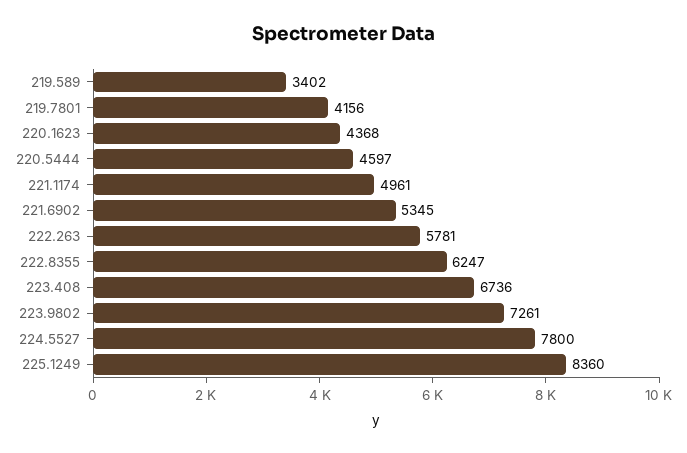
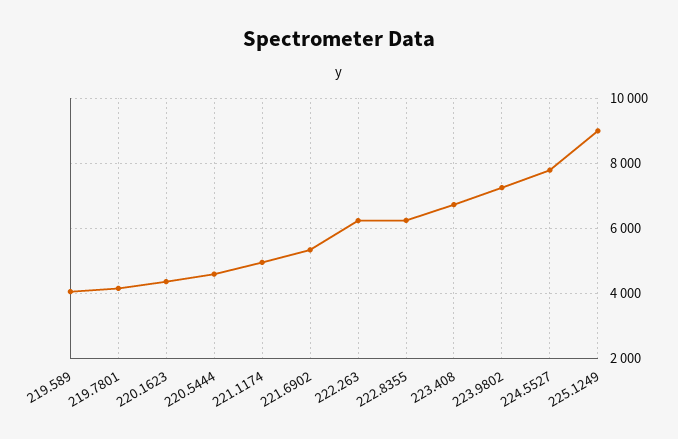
  {
-   "219.589": 3402,
+   "219.589": 4000,
    "219.7801": 4156,
    "220.1623": 4368,
    "220.5444": 4597,
    "221.1174": 4961,
    "221.6902": 5345,
-   "222.263": 5781,
+   "222.263": 6200,
    "222.8355": 6247,
    "223.408": 6736,
    "223.9802": 7261,
    "224.5527": 7800,
-   "225.1249": 8360
+   "225.1249": 9000
  }

